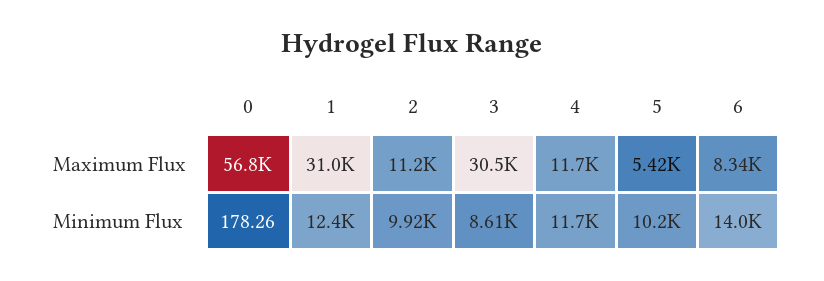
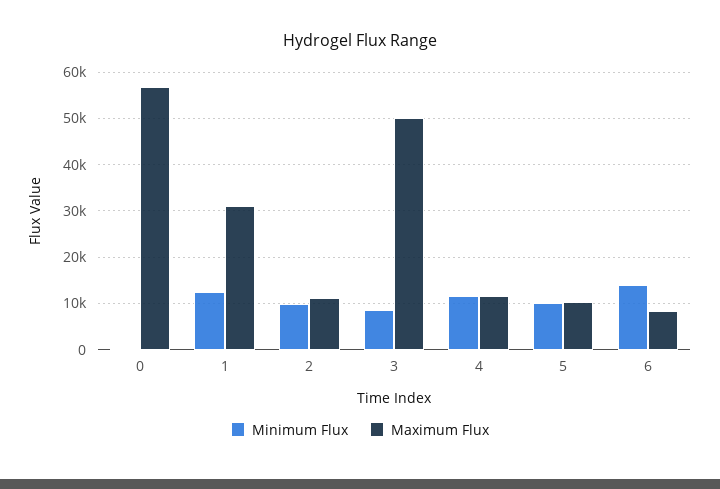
  {
    "Maximum Flux": {
      "0": 56800,
      "1": 31000,
      "2": 11200,
-     "3": 30500,
+     "3": 50000,
      "4": 11700,
-     "5": 5420,
+     "5": 10000,
      "6": 8340
    },
    "Minimum Flux": {
      "0": 178.26,
      "1": 12400,
      "2": 9920,
      "3": 8610,
      "4": 11700,
      "5": 10200,
      "6": 14000
    }
  }

